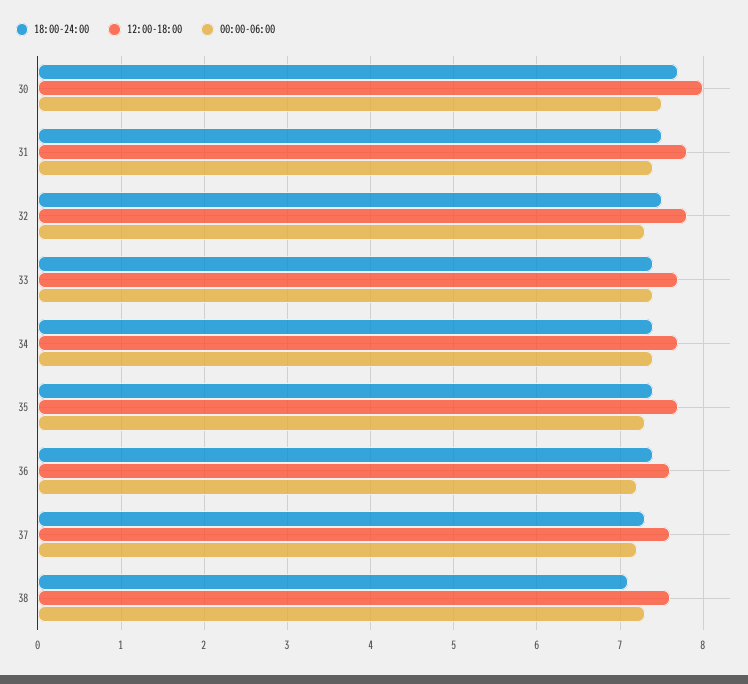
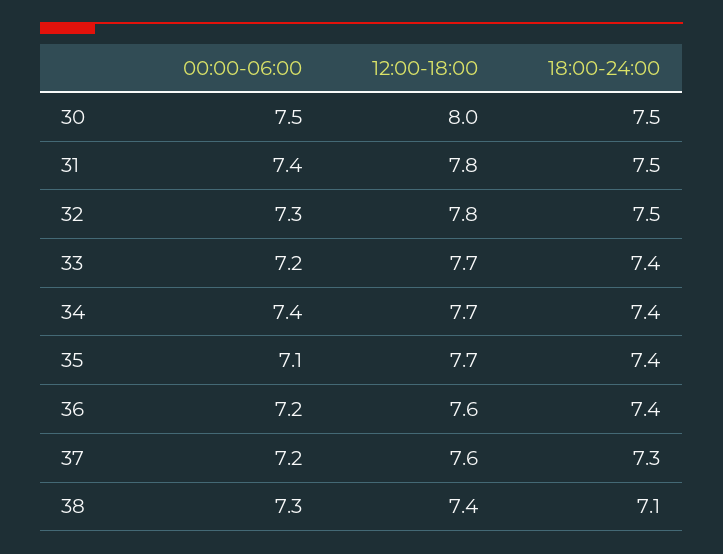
  {
    "18:00-24:00": {
-     "30": 7.7,
+     "30": 7.5,
      "31": 7.5,
      "32": 7.5,
      "33": 7.4,
      "34": 7.4,
      "35": 7.4,
      "36": 7.4,
      "37": 7.3,
      "38": 7.1
    },
    "12:00-18:00": {
      "30": 8,
      "31": 7.8,
      "32": 7.8,
      "33": 7.7,
      "34": 7.7,
      "35": 7.7,
      "36": 7.6,
      "37": 7.6,
-     "38": 7.6
+     "38": 7.4
    },
    "00:00-06:00": {
      "30": 7.5,
      "31": 7.4,
      "32": 7.3,
-     "33": 7.4,
+     "33": 7.2,
      "34": 7.4,
-     "35": 7.3,
+     "35": 7.1,
      "36": 7.2,
      "37": 7.2,
      "38": 7.3
    }
  }

